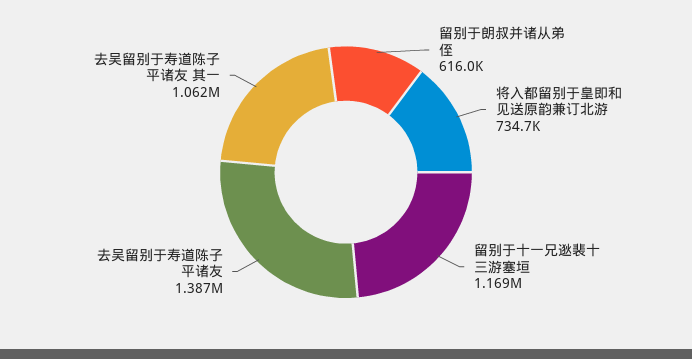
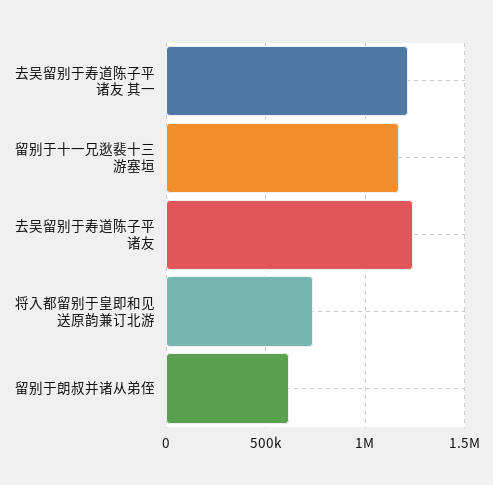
  {
    "留别于朗叔并诸从弟侄": 616000,
    "将入都留别于皇即和见送原韵兼订北游": 734700,
    "留别于十一兄逖裴十三游塞垣": 1169000,
-   "去吴留别于寿道陈子平诸友": 1387000,
+   "去吴留别于寿道陈子平诸友": 1250000,
-   "去吴留别于寿道陈子平诸友 其一": 1062000
+   "去吴留别于寿道陈子平诸友 其一": 1200000
  }

